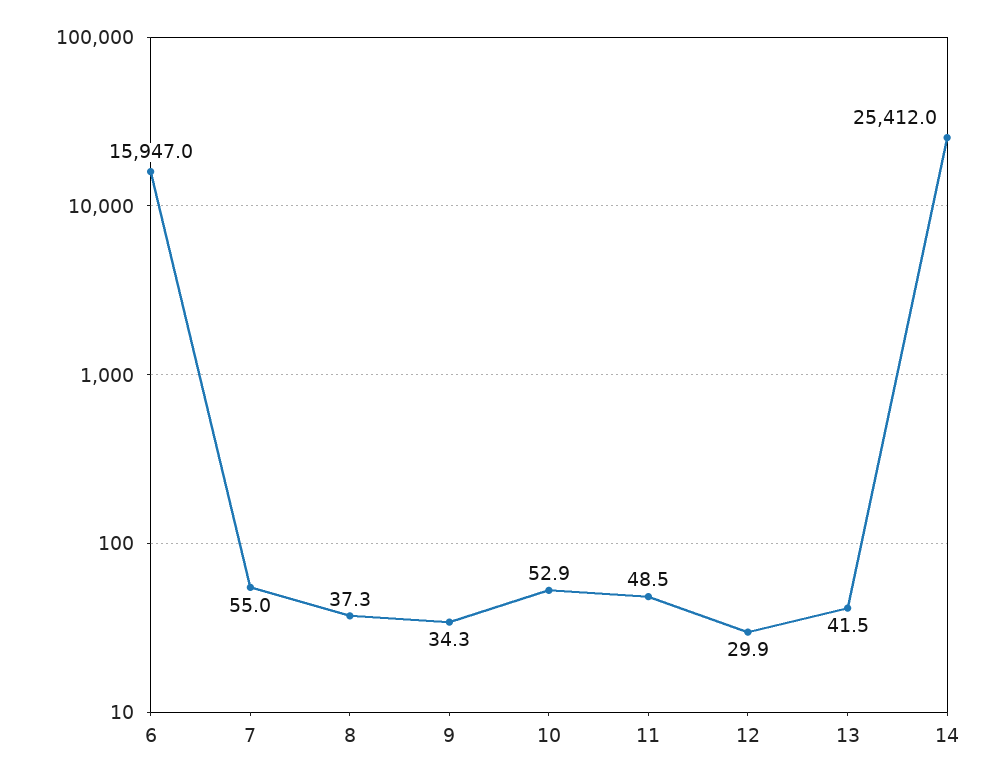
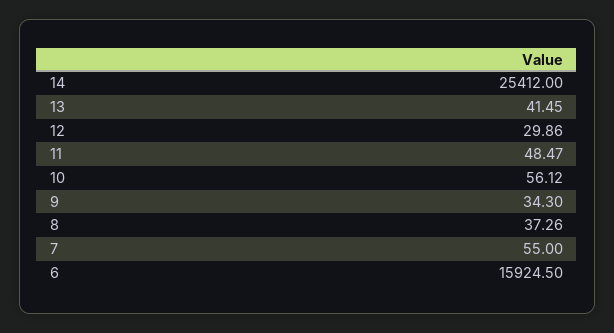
  {
-   "6": 15947,
+   "6": 15924.5,
    "7": 55,
    "8": 37.26,
    "9": 34.3,
-   "10": 52.9,
+   "10": 56.12,
    "11": 48.47,
    "12": 29.86,
    "13": 41.45,
    "14": 25412
  }

